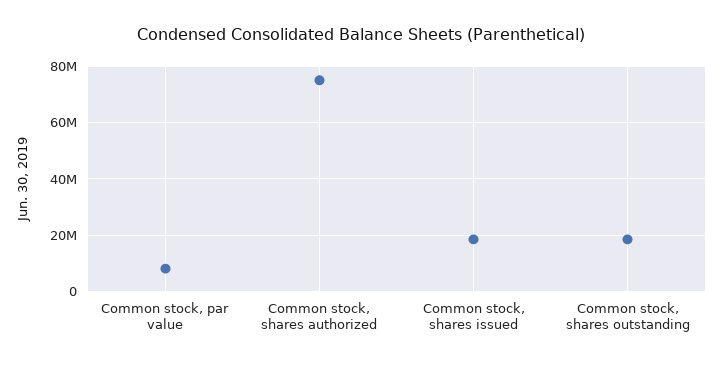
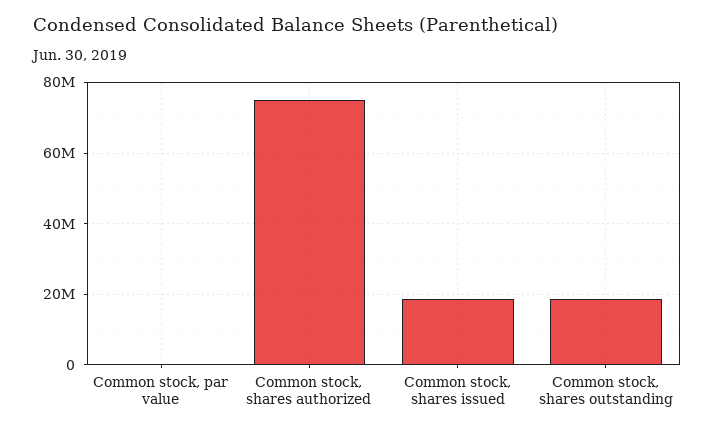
  {
-   "Common stock, par value": 7500000,
+   "Common stock, par value": 0,
    "Common stock, shares authorized": 76000000,
    "Common stock, shares issued": 18000000,
    "Common stock, shares outstanding": 18000000
  }

